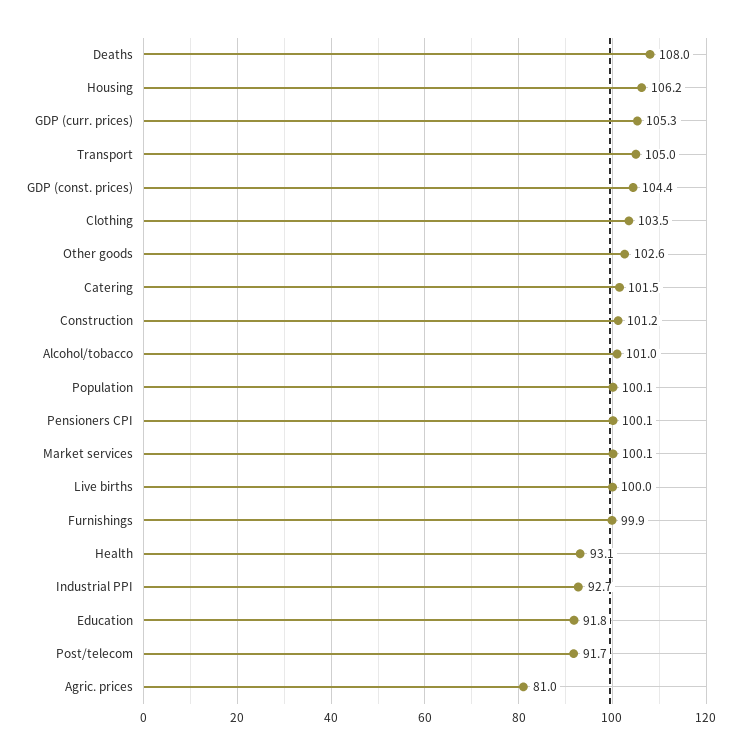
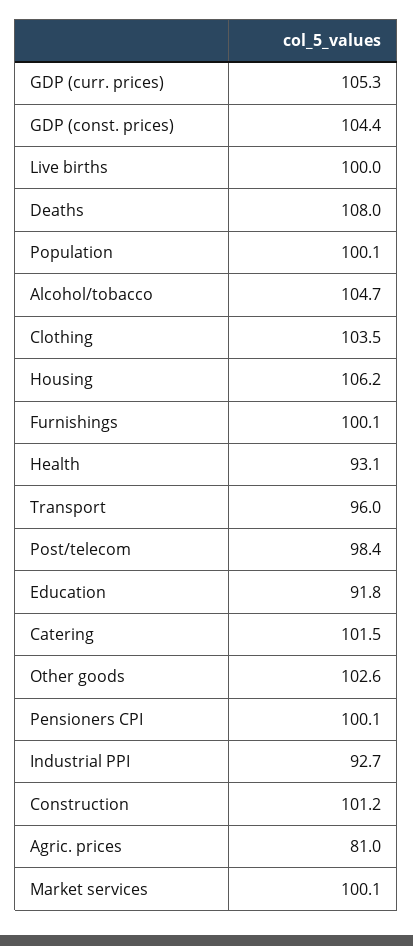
  {
    "Deaths": 108,
    "Housing": 106.2,
    "GDP (curr. prices)": 105.3,
-   "Transport": 105,
+   "Transport": 96,
    "GDP (const. prices)": 104.4,
    "Clothing": 103.5,
    "Other goods": 102.6,
    "Catering": 101.5,
    "Construction": 101.2,
-   "Alcohol/tobacco": 101,
+   "Alcohol/tobacco": 104.7,
    "Population": 100.1,
    "Pensioners CPI": 100.1,
    "Market services": 100.1,
    "Live births": 100,
-   "Furnishings": 99.9,
+   "Furnishings": 100.1,
    "Health": 93.1,
    "Industrial PPI": 92.7,
    "Education": 91.8,
-   "Post/telecom": 91.7,
+   "Post/telecom": 98.4,
    "Agric. prices": 81
  }

